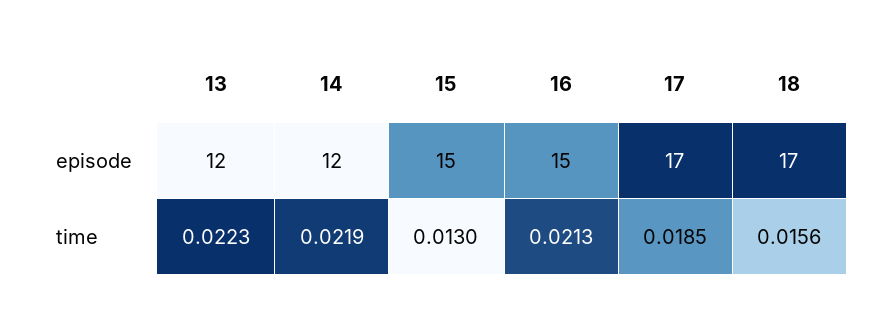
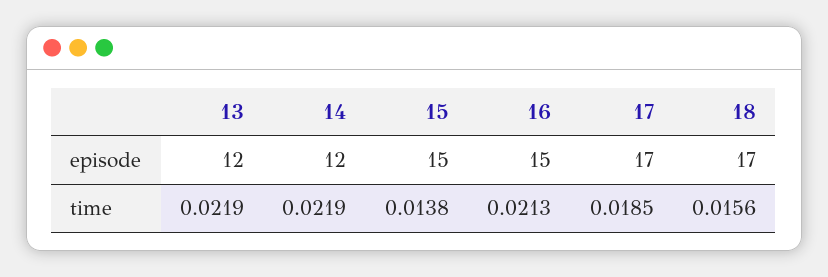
  {
    "13": {
      "episode": 12,
-     "time": 0.0223
+     "time": 0.0219
    },
    "14": {
      "episode": 12,
      "time": 0.0219
    },
    "15": {
      "episode": 15,
-     "time": 0.013
+     "time": 0.0138
    },
    "16": {
      "episode": 15,
      "time": 0.0213
    },
    "17": {
      "episode": 17,
      "time": 0.0185
    },
    "18": {
      "episode": 17,
      "time": 0.0156
    }
  }

